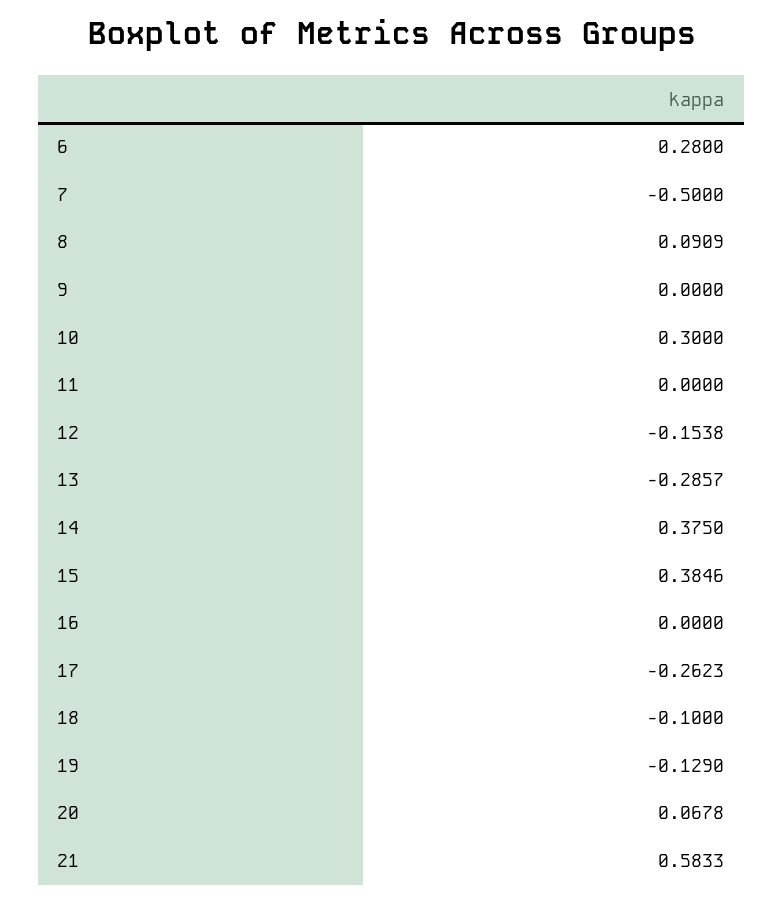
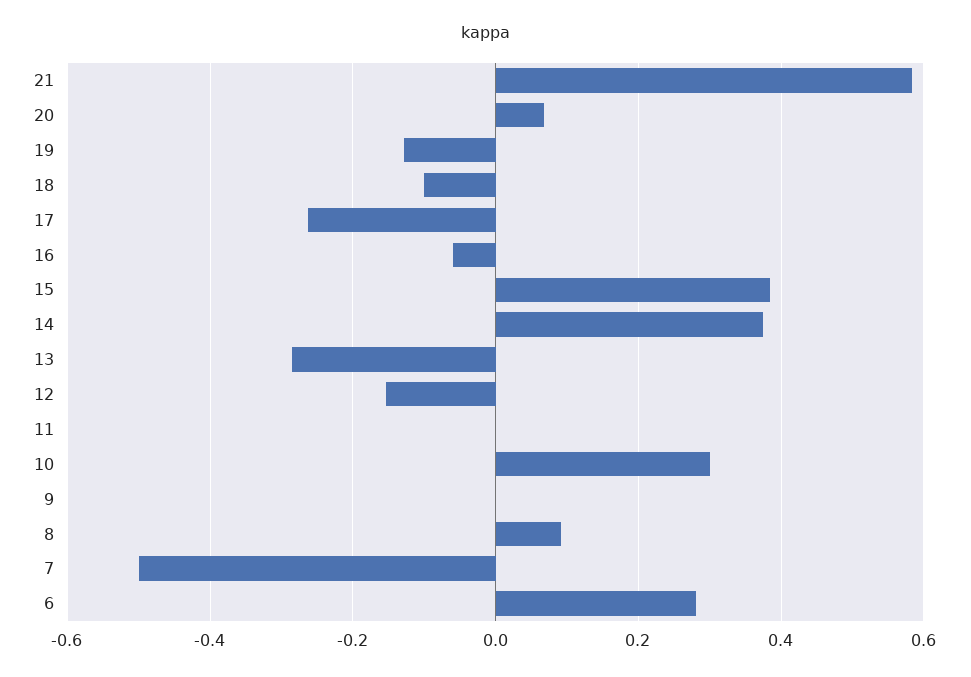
  {
    "6": 0.28,
    "7": -0.5,
    "8": 0.0909,
    "9": 0,
    "10": 0.3,
    "11": 0,
    "12": -0.1538,
    "13": -0.2857,
    "14": 0.375,
    "15": 0.3846,
-   "16": 0,
+   "16": -0.06,
    "17": -0.2623,
    "18": -0.1,
    "19": -0.129,
    "20": 0.0678,
    "21": 0.5833
  }

